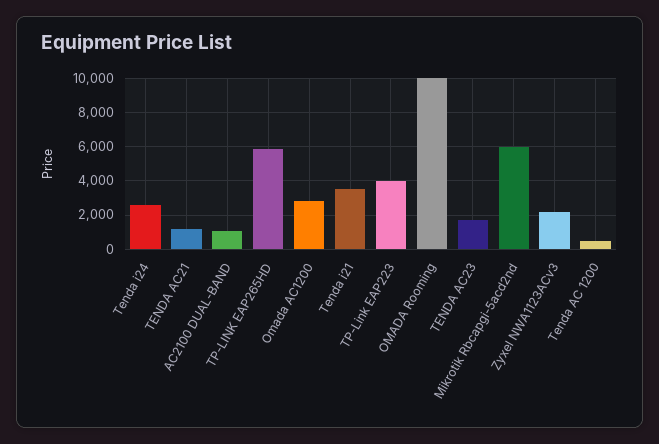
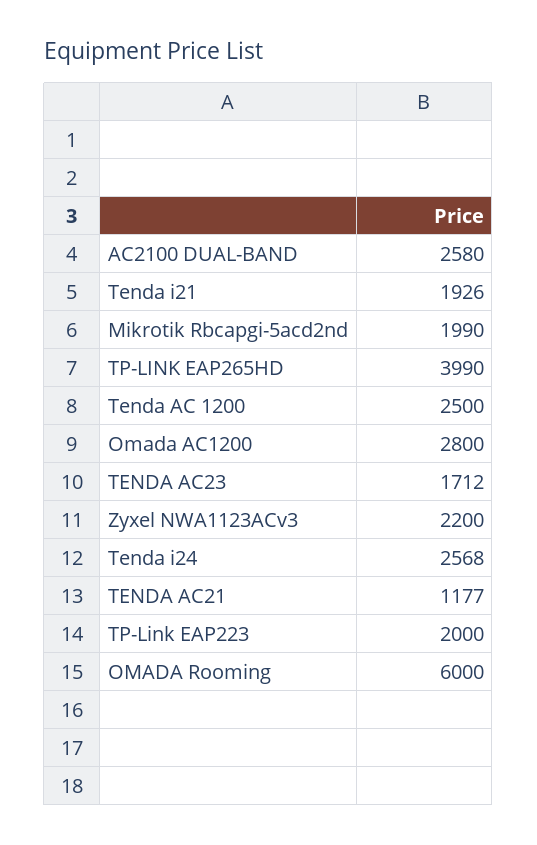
  {
    "Tenda i24": 2568,
    "TENDA AC21": 1177,
-   "AC2100 DUAL-BAND": 1000,
+   "AC2100 DUAL-BAND": 2580,
-   "TP-LINK EAP265HD": 6000,
+   "TP-LINK EAP265HD": 3990,
    "Omada AC1200": 2800,
-   "Tenda i21": 3500,
+   "Tenda i21": 1926,
-   "TP-Link EAP223": 4000,
+   "TP-Link EAP223": 2000,
-   "OMADA Rooming": 10000,
+   "OMADA Rooming": 6000,
    "TENDA AC23": 1712,
-   "Mikrotik Rbcapgi-5acd2nd": 6000,
+   "Mikrotik Rbcapgi-5acd2nd": 1990,
    "Zyxel NWA1123ACv3": 2200,
-   "Tenda AC 1200": 500
+   "Tenda AC 1200": 2500
  }

